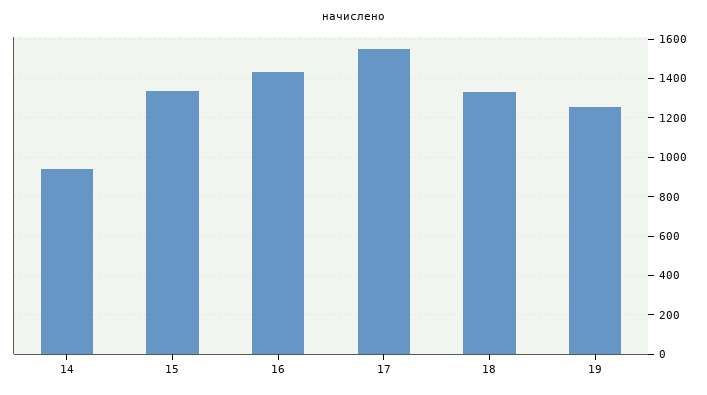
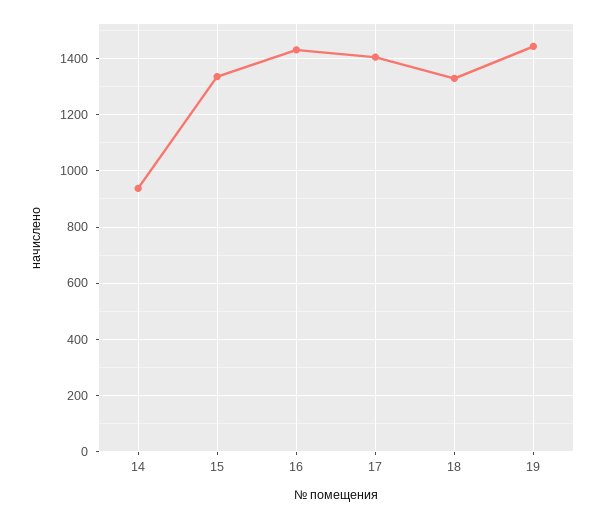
  {
    "14": 950,
    "15": 1325,
    "16": 1425,
-   "17": 1550,
+   "17": 1400,
    "18": 1325,
-   "19": 1250
+   "19": 1450
  }

